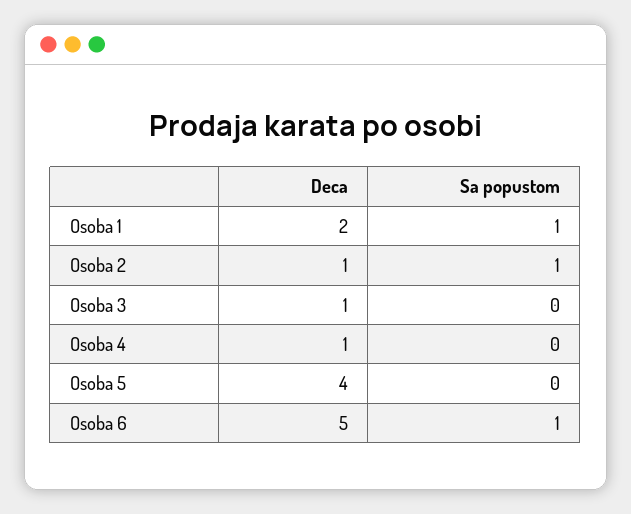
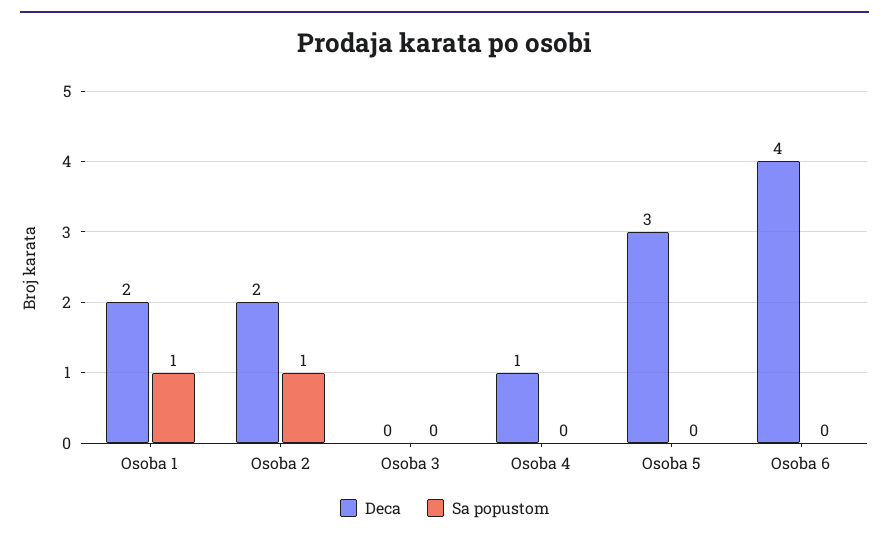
  {
    "Deca": {
      "Osoba 1": 2,
-     "Osoba 2": 1,
+     "Osoba 2": 2,
-     "Osoba 3": 1,
+     "Osoba 3": 0,
      "Osoba 4": 1,
-     "Osoba 5": 4,
+     "Osoba 5": 3,
-     "Osoba 6": 5
+     "Osoba 6": 4
    },
    "Sa popustom": {
      "Osoba 1": 1,
      "Osoba 2": 1,
      "Osoba 3": 0,
      "Osoba 4": 0,
      "Osoba 5": 0,
-     "Osoba 6": 1
+     "Osoba 6": 0
    }
  }

